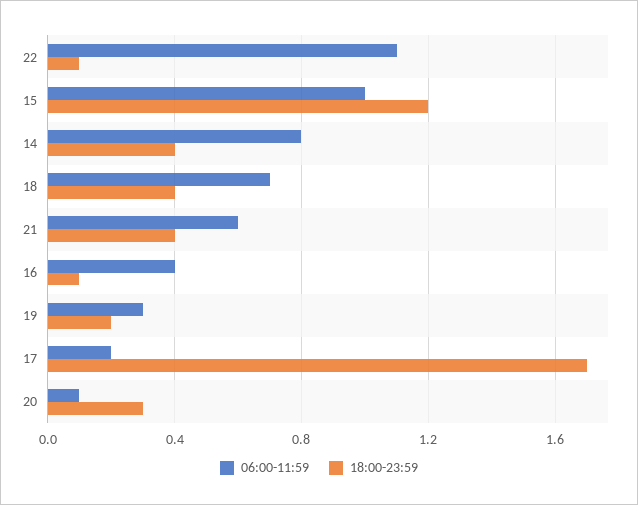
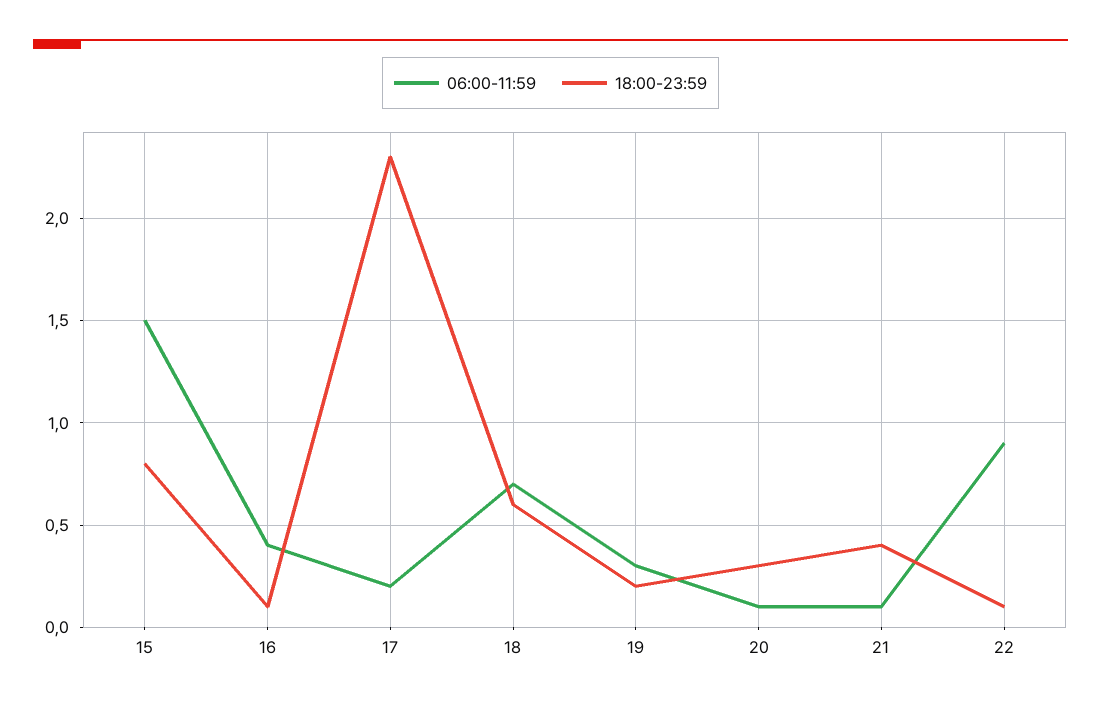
  {
    "06:00-11:59": {
-     "22": 1.1,
+     "22": 0.9,
-     "15": 1,
+     "15": 1.5,
-     "14": 0.8,
      "18": 0.7,
-     "21": 0.6,
+     "21": 0.1,
      "16": 0.4,
      "19": 0.3,
      "17": 0.2,
      "20": 0.1
    },
    "18:00-23:59": {
      "22": 0.1,
-     "15": 1.2,
+     "15": 0.8,
-     "14": 0.4,
-     "18": 0.4,
+     "18": 0.6,
      "21": 0.4,
      "16": 0.1,
      "19": 0.2,
-     "17": 1.7,
+     "17": 2.3,
      "20": 0.3
    }
  }

